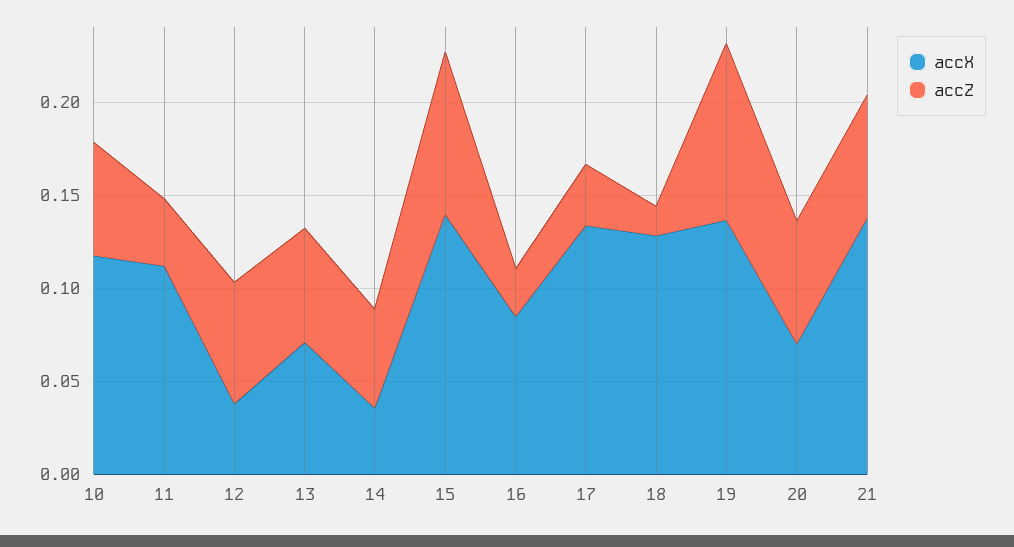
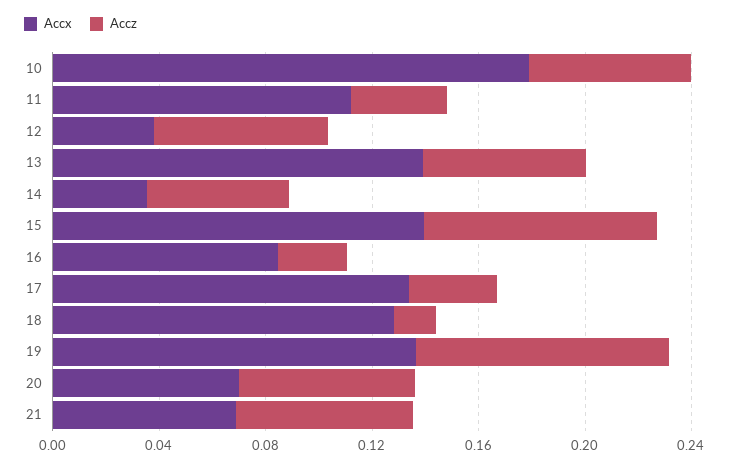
  {
    "accX": {
-     "10": 0.12,
+     "10": 0.18,
      "11": 0.11,
      "12": 0.04,
-     "13": 0.07,
+     "13": 0.14,
      "14": 0.04,
      "15": 0.14,
      "16": 0.08,
      "17": 0.13,
      "18": 0.13,
      "19": 0.14,
      "20": 0.07,
-     "21": 0.14
+     "21": 0.07
    },
    "accZ": {
      "10": 0.06,
      "11": 0.04,
      "12": 0.07,
      "13": 0.06,
      "14": 0.05,
      "15": 0.09,
      "16": 0.03,
      "17": 0.03,
      "18": 0.02,
      "19": 0.09,
      "20": 0.07,
      "21": 0.07
    }
  }

